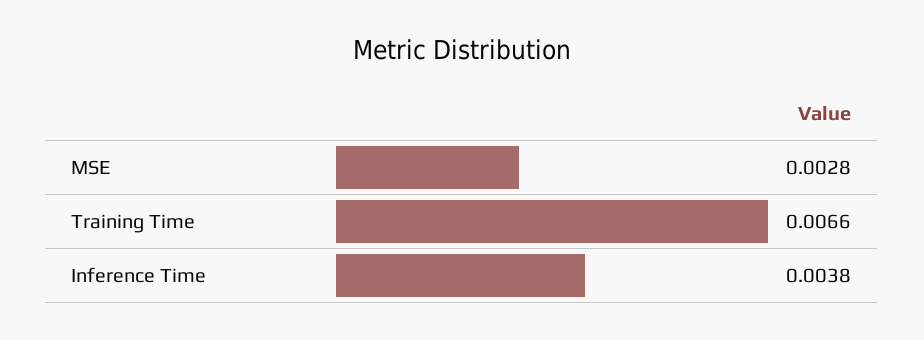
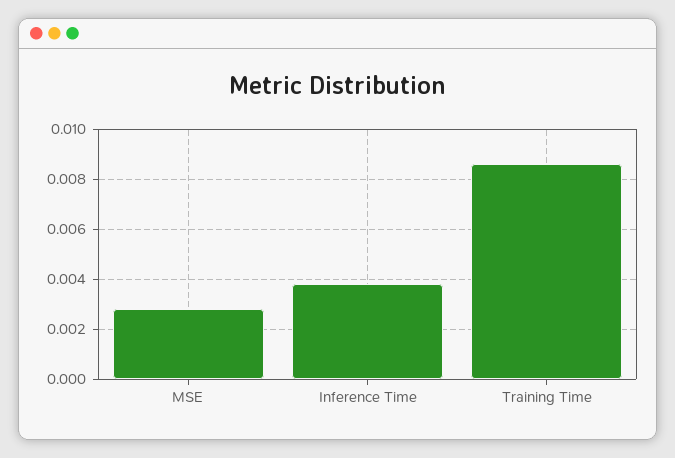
  {
    "MSE": 0.0028,
-   "Training Time": 0.0066,
+   "Training Time": 0.0085,
    "Inference Time": 0.0038
  }

